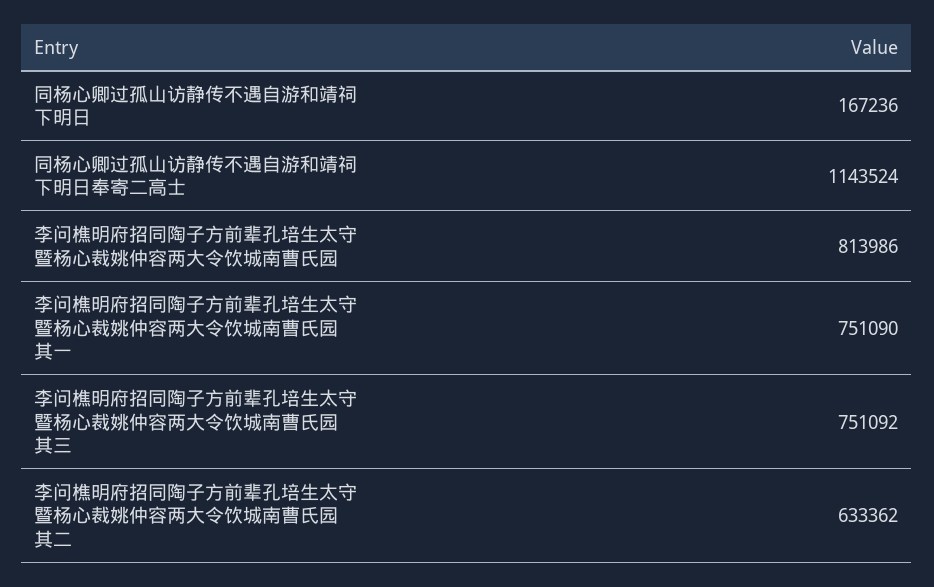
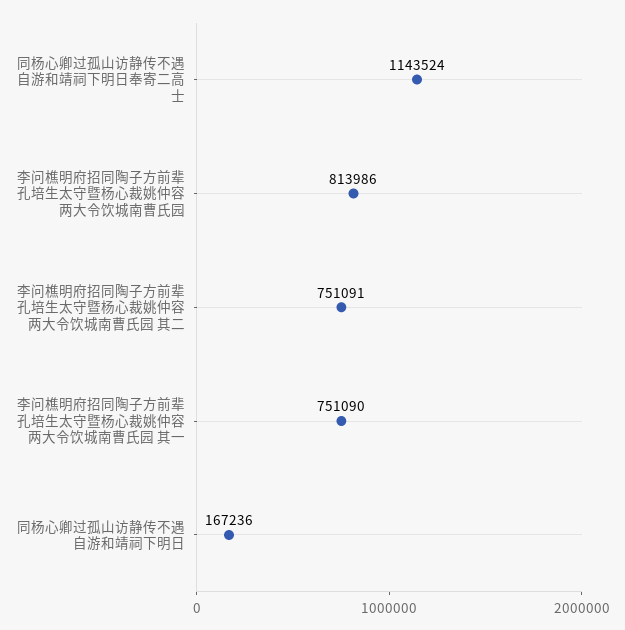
  {
    "同杨心卿过孤山访静传不遇自游和靖祠下明日": 167236,
    "同杨心卿过孤山访静传不遇自游和靖祠下明日奉寄二高士": 1143524,
    "李问樵明府招同陶子方前辈孔培生太守暨杨心裁姚仲容两大令饮城南曹氏园": 813986,
    "李问樵明府招同陶子方前辈孔培生太守暨杨心裁姚仲容两大令饮城南曹氏园 其一": 751090,
-   "李问樵明府招同陶子方前辈孔培生太守暨杨心裁姚仲容两大令饮城南曹氏园 其三": 751092,
-   "李问樵明府招同陶子方前辈孔培生太守暨杨心裁姚仲容两大令饮城南曹氏园 其二": 633362
+   "李问樵明府招同陶子方前辈孔培生太守暨杨心裁姚仲容两大令饮城南曹氏园 其二": 751091
  }

